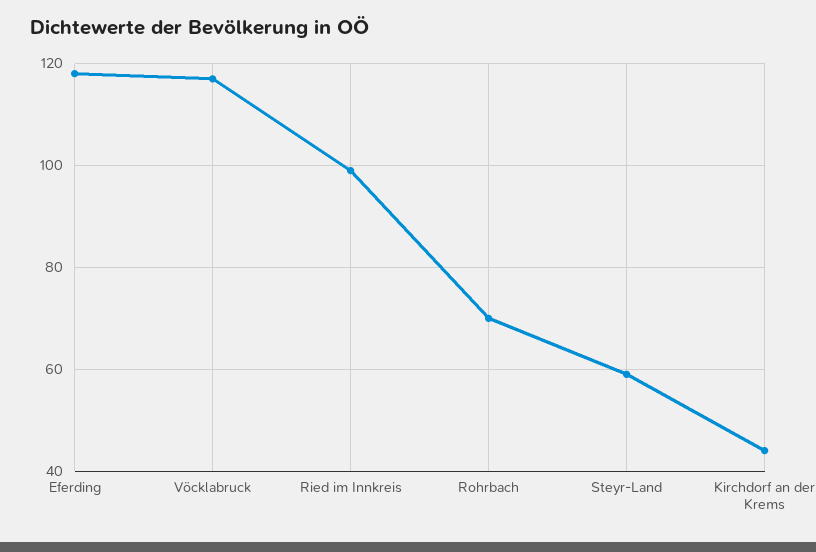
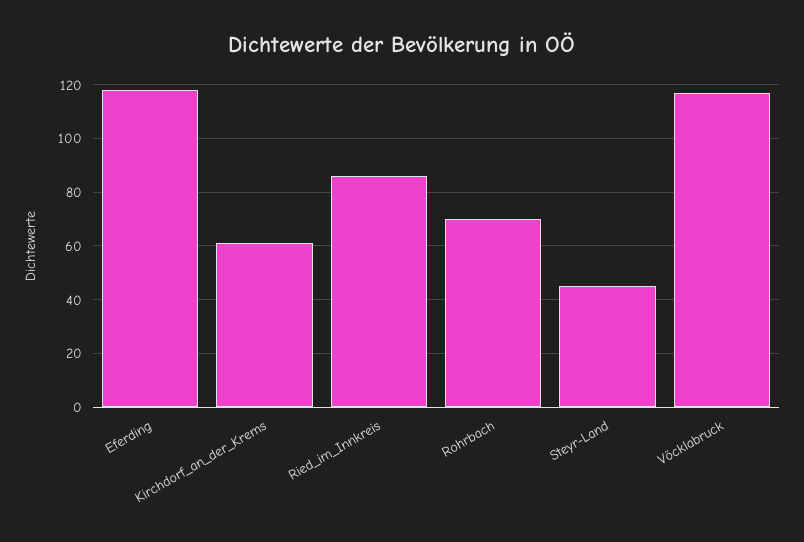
  {
    "Eferding": 120,
    "Vöcklabruck": 115,
-   "Ried im Innkreis": 100,
+   "Ried im Innkreis": 85,
    "Rohrbach": 70,
-   "Steyr-Land": 60,
+   "Steyr-Land": 45,
-   "Kirchdorf an der Krems": 45
+   "Kirchdorf an der Krems": 60
  }

